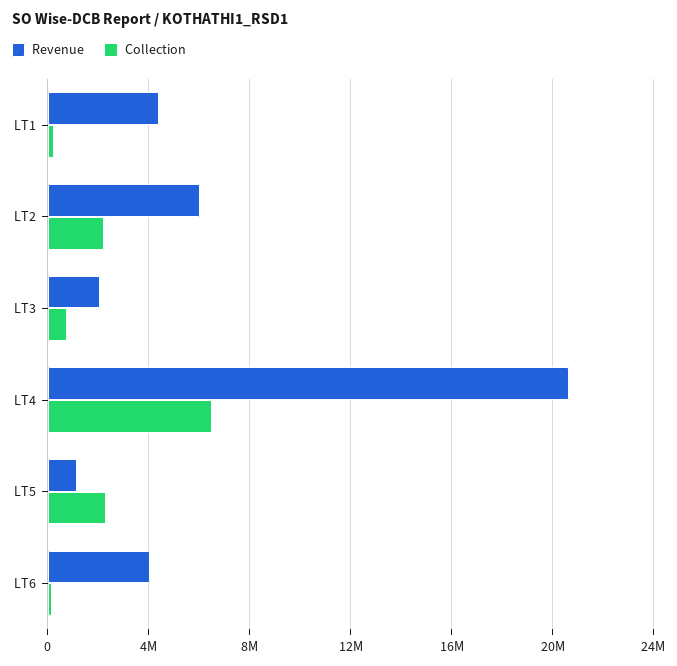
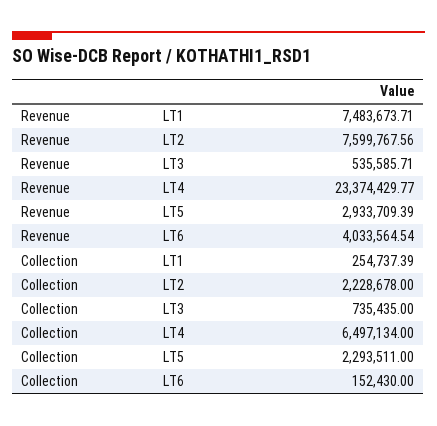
  {
    "Revenue": {
-     "LT1": 4500000,
+     "LT1": 7483673.71,
-     "LT2": 6000000,
+     "LT2": 7599767.56,
-     "LT3": 2000000,
+     "LT3": 535585.71,
-     "LT4": 20500000,
+     "LT4": 23374429.77,
-     "LT5": 1000000,
+     "LT5": 2933709.39,
      "LT6": 4033564.54
    },
    "Collection": {
      "LT1": 254737.39,
      "LT2": 2228678,
      "LT3": 735435,
      "LT4": 6497134,
      "LT5": 2293511,
      "LT6": 152430
    }
  }

